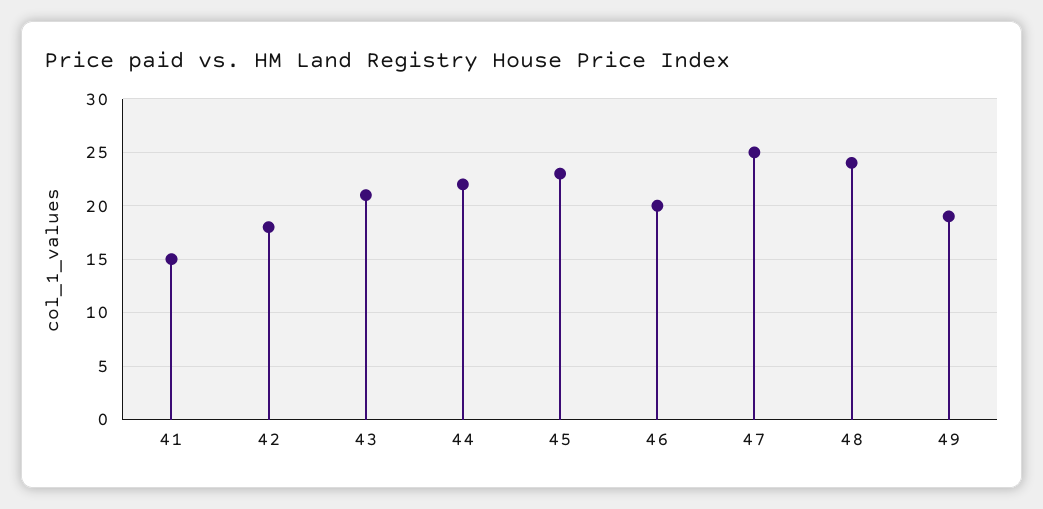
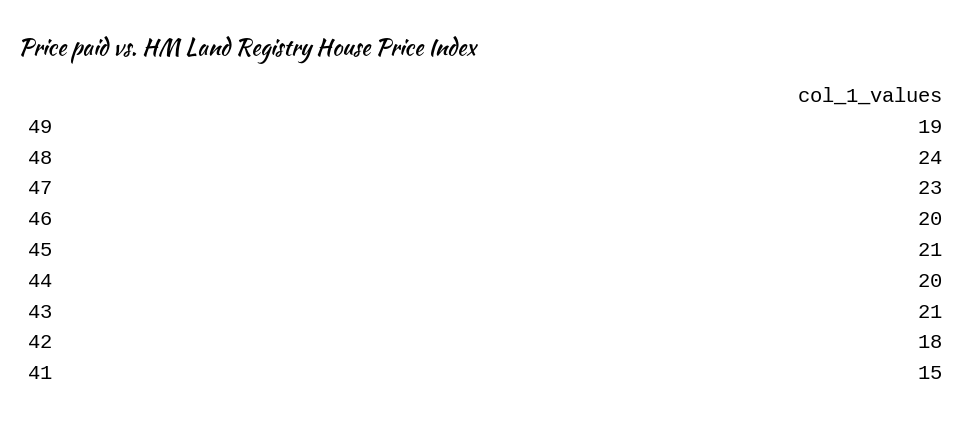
  {
    "41": 15,
    "42": 18,
    "43": 21,
-   "44": 22,
+   "44": 20,
-   "45": 23,
+   "45": 21,
    "46": 20,
-   "47": 25,
+   "47": 23,
    "48": 24,
    "49": 19
  }

